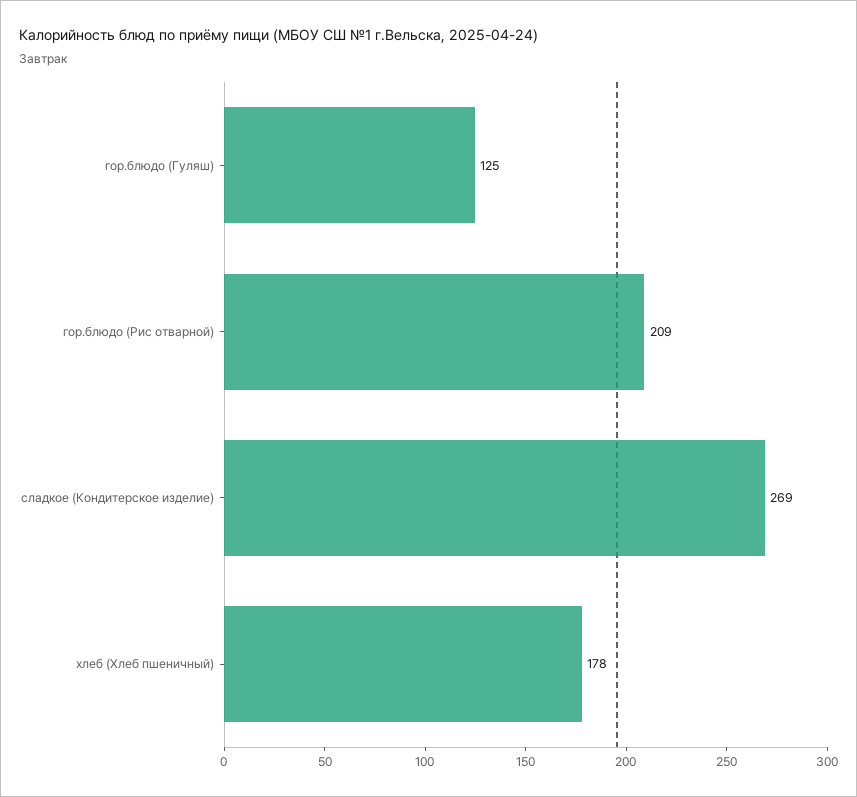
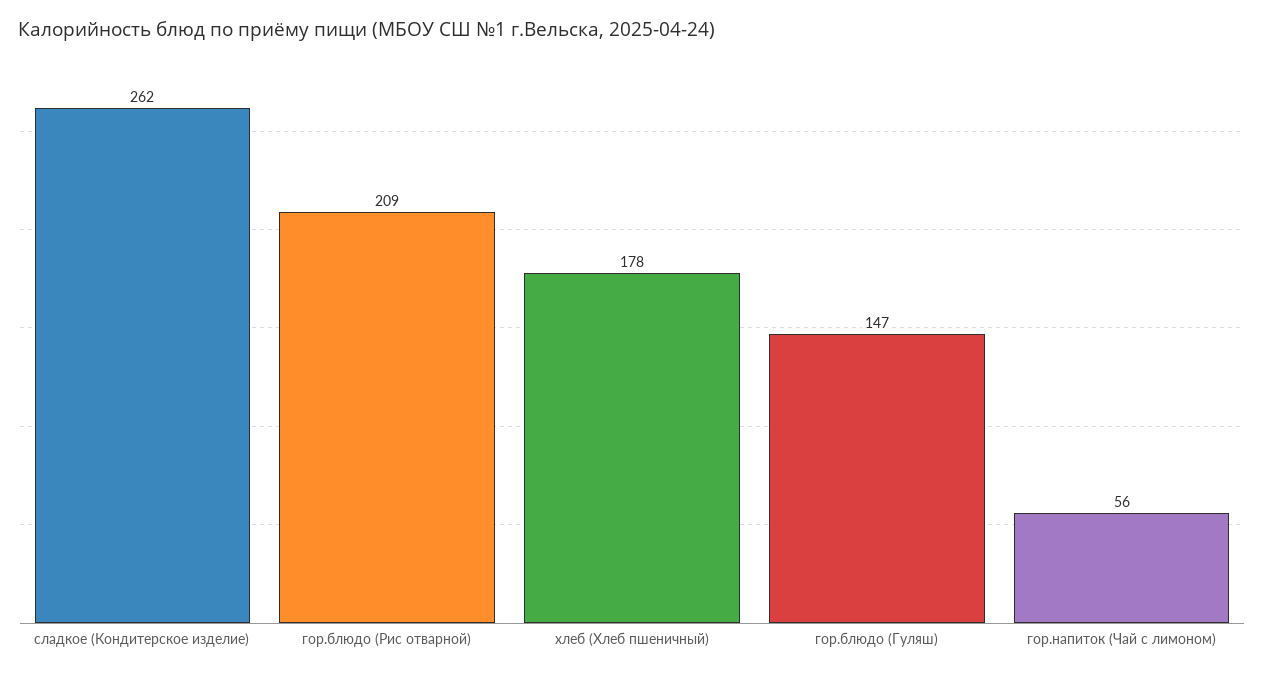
  {
-   "гор.блюдо (Гуляш)": 125,
+   "гор.блюдо (Гуляш)": 147,
    "гор.блюдо (Рис отварной)": 209,
-   "сладкое (Кондитерское изделие)": 269,
+   "сладкое (Кондитерское изделие)": 262,
-   "хлеб (Хлеб пшеничный)": 178
+   "хлеб (Хлеб пшеничный)": 178,
+   "гор.напиток (Чай с лимоном)": 56
  }

